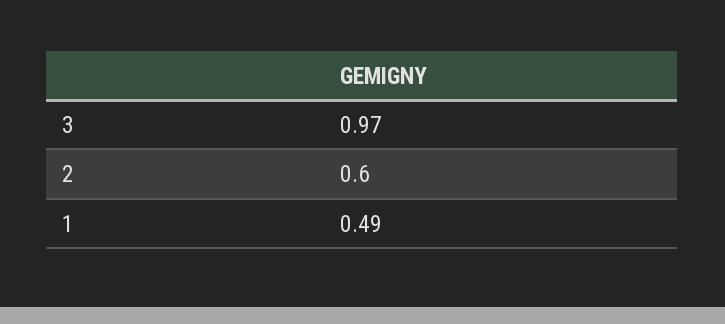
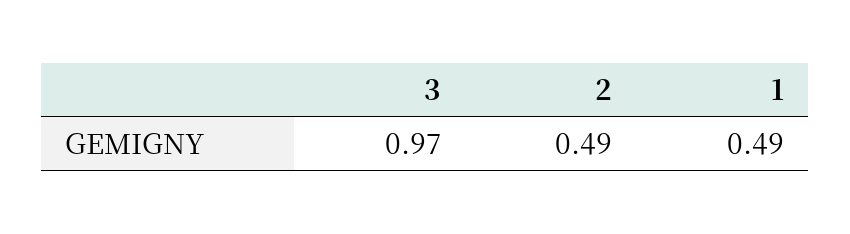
  {
    "3": 0.97,
-   "2": 0.6,
+   "2": 0.49,
    "1": 0.49
  }

